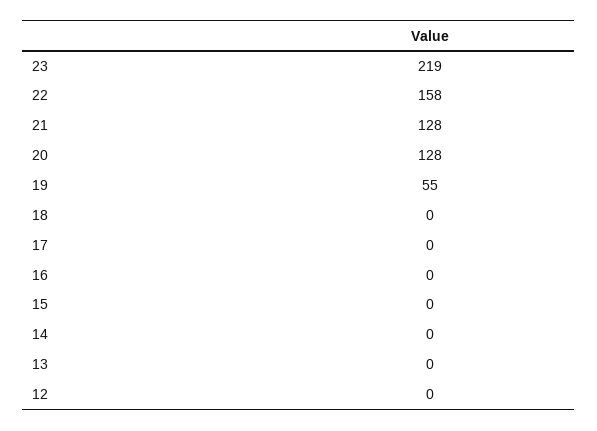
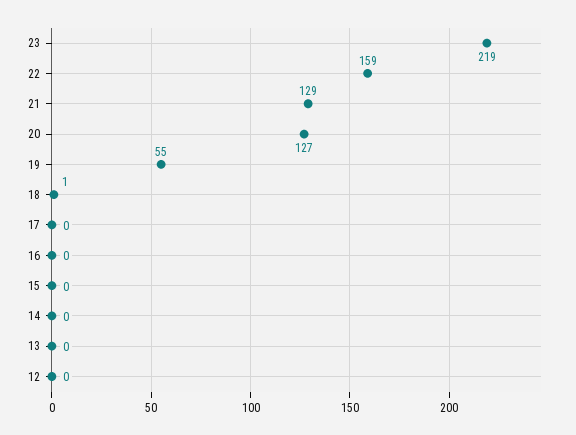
  {
    "23": 219,
-   "22": 158,
+   "22": 159,
-   "21": 128,
+   "21": 129,
-   "20": 128,
+   "20": 127,
    "19": 55,
-   "18": 0,
+   "18": 1,
    "17": 0,
    "16": 0,
    "15": 0,
    "14": 0,
    "13": 0,
    "12": 0
  }

